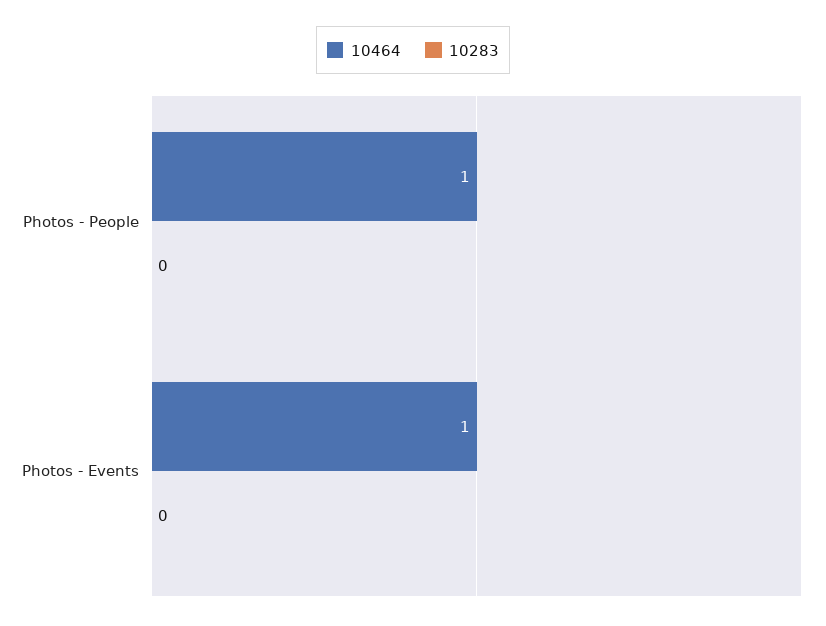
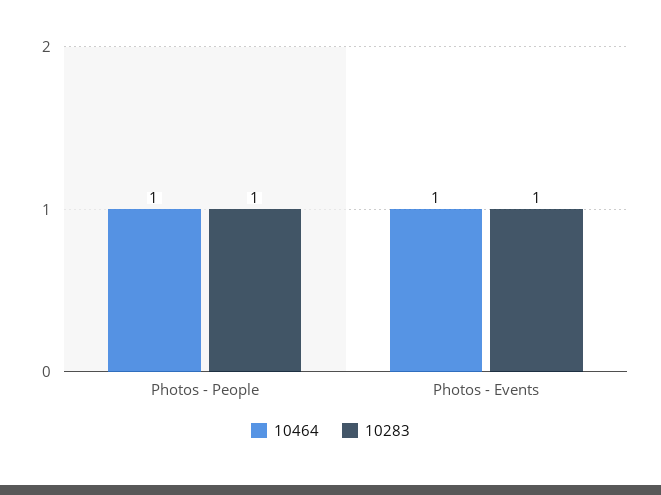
  {
    "10464": {
      "Photos - People": 1,
      "Photos - Events": 1
    },
    "10283": {
-     "Photos - People": 0,
+     "Photos - People": 1,
-     "Photos - Events": 0
+     "Photos - Events": 1
    }
  }

